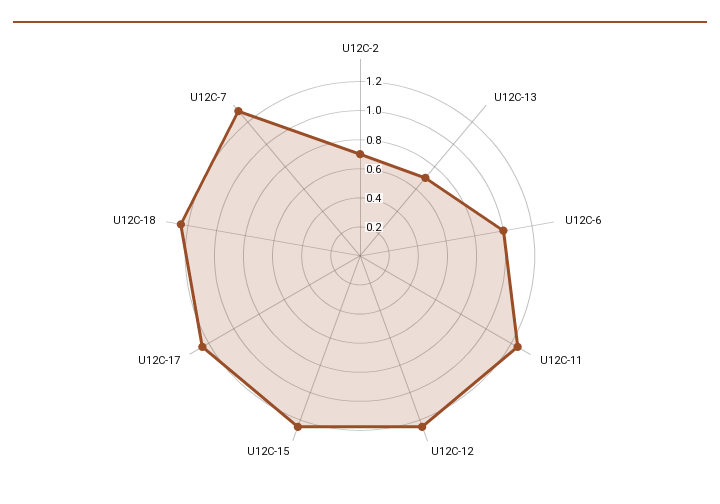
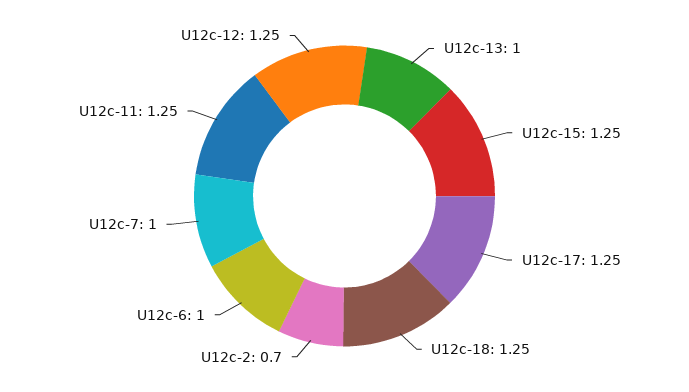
  {
    "U12C-2": 0.7,
-   "U12C-13": 0.7,
+   "U12C-13": 1,
    "U12C-6": 1,
    "U12C-11": 1.25,
    "U12C-12": 1.25,
    "U12C-15": 1.25,
    "U12C-17": 1.25,
    "U12C-18": 1.25,
-   "U12C-7": 1.3
+   "U12C-7": 1
  }

